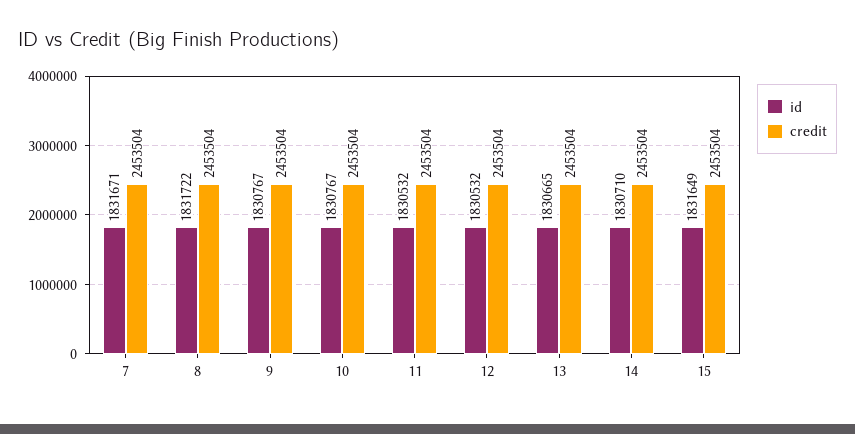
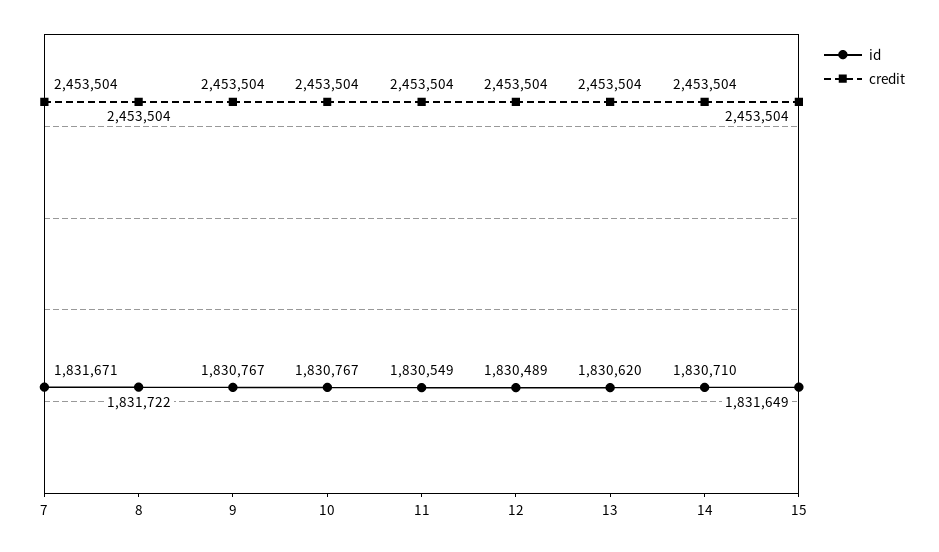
  {
    "id": {
      "7": 1831671,
      "8": 1831722,
      "9": 1830767,
      "10": 1830767,
-     "11": 1830532,
+     "11": 1830549,
-     "12": 1830532,
+     "12": 1830489,
-     "13": 1830665,
+     "13": 1830620,
      "14": 1830710,
      "15": 1831649
    },
    "credit": {
      "7": 2453504,
      "8": 2453504,
      "9": 2453504,
      "10": 2453504,
      "11": 2453504,
      "12": 2453504,
      "13": 2453504,
      "14": 2453504,
      "15": 2453504
    }
  }

